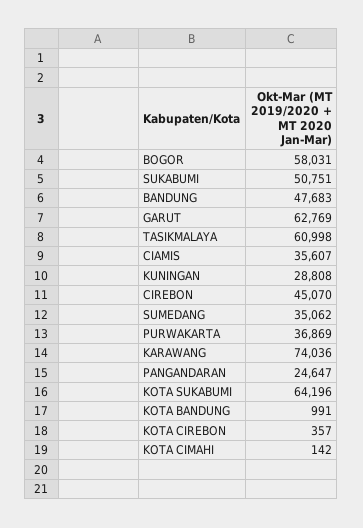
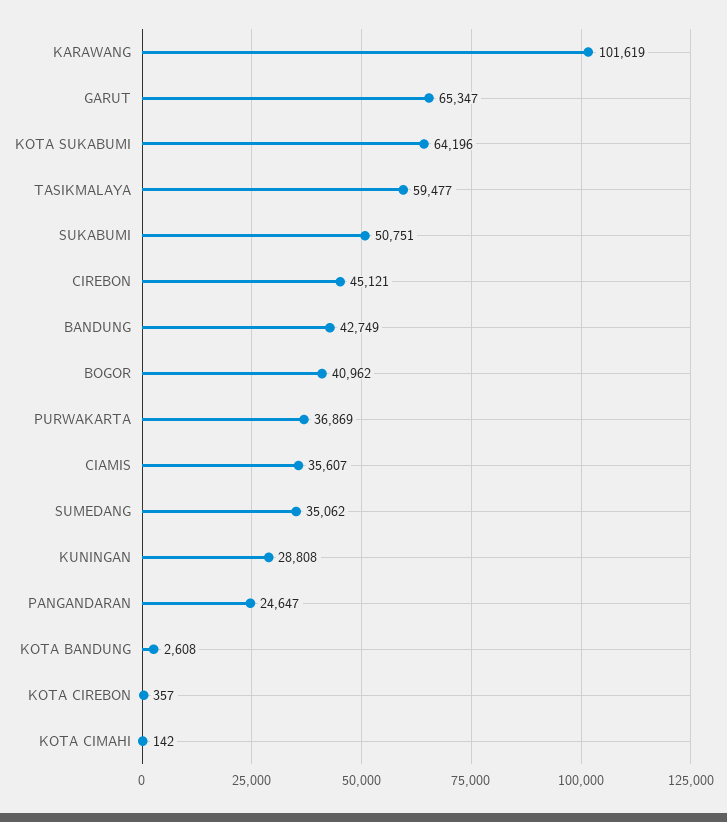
  {
-   "BOGOR": 58031,
+   "BOGOR": 40962,
    "SUKABUMI": 50751,
-   "BANDUNG": 47683,
+   "BANDUNG": 42749,
-   "GARUT": 62769,
+   "GARUT": 65347,
-   "TASIKMALAYA": 60998,
+   "TASIKMALAYA": 59477,
    "CIAMIS": 35607,
    "KUNINGAN": 28808,
-   "CIREBON": 45070,
+   "CIREBON": 45121,
    "SUMEDANG": 35062,
    "PURWAKARTA": 36869,
-   "KARAWANG": 74036,
+   "KARAWANG": 101619,
    "PANGANDARAN": 24647,
    "KOTA SUKABUMI": 64196,
-   "KOTA BANDUNG": 991,
+   "KOTA BANDUNG": 2608,
    "KOTA CIREBON": 357,
    "KOTA CIMAHI": 142
  }

